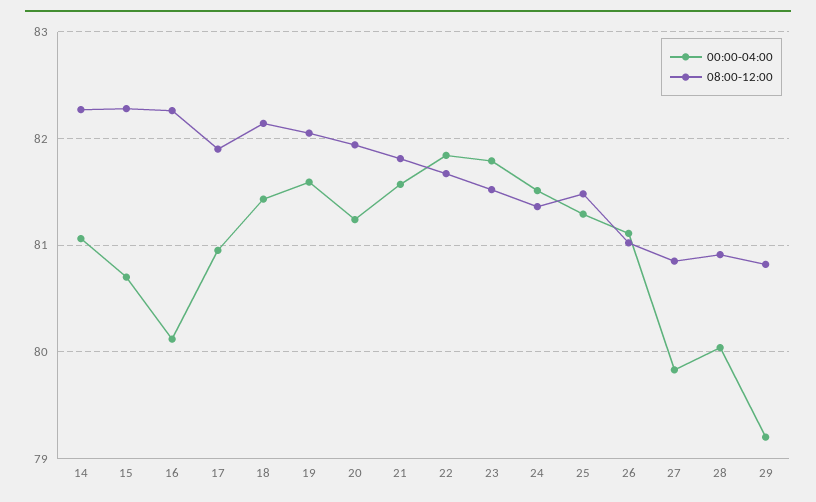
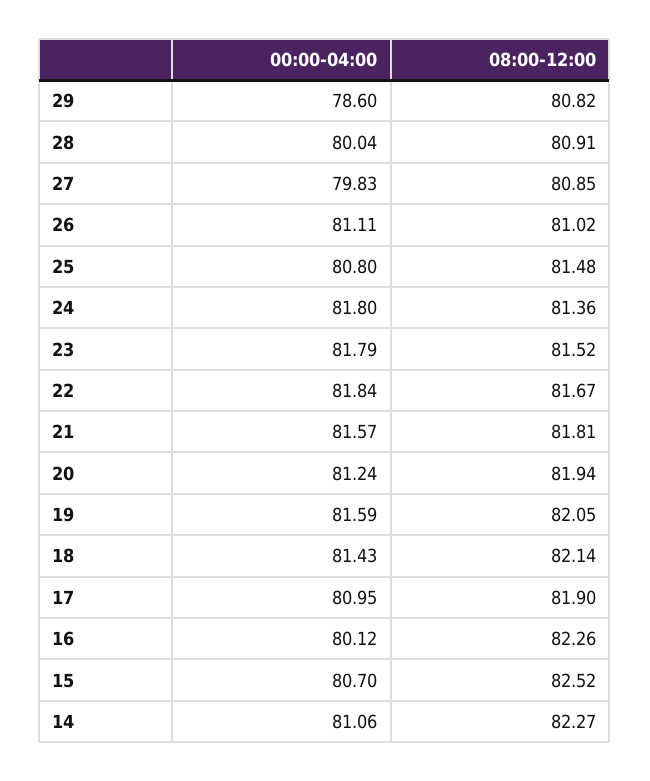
  {
    "00:00-04:00": {
      "14": 81.06,
      "15": 80.7,
      "16": 80.12,
      "17": 80.95,
      "18": 81.43,
      "19": 81.59,
      "20": 81.24,
      "21": 81.57,
      "22": 81.84,
      "23": 81.79,
-     "24": 81.5,
+     "24": 81.8,
-     "25": 81.3,
+     "25": 80.8,
      "26": 81.11,
      "27": 79.83,
      "28": 80.04,
-     "29": 79.2
+     "29": 78.6
    },
    "08:00-12:00": {
      "14": 82.27,
-     "15": 82.3,
+     "15": 82.52,
      "16": 82.26,
      "17": 81.9,
      "18": 82.14,
      "19": 82.05,
      "20": 81.94,
      "21": 81.81,
      "22": 81.67,
      "23": 81.52,
      "24": 81.36,
      "25": 81.48,
      "26": 81.02,
      "27": 80.85,
      "28": 80.91,
      "29": 80.82
    }
  }

